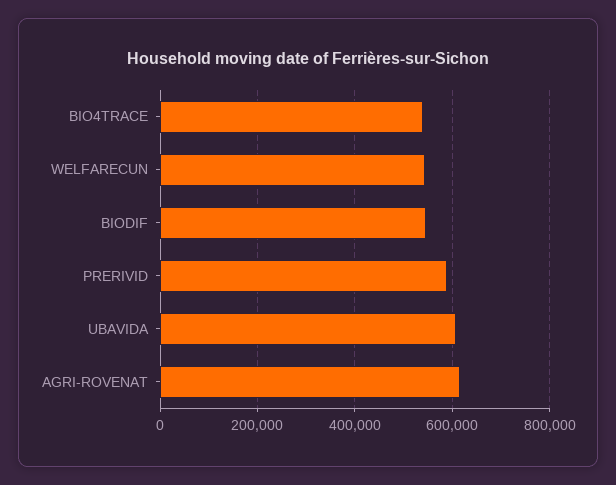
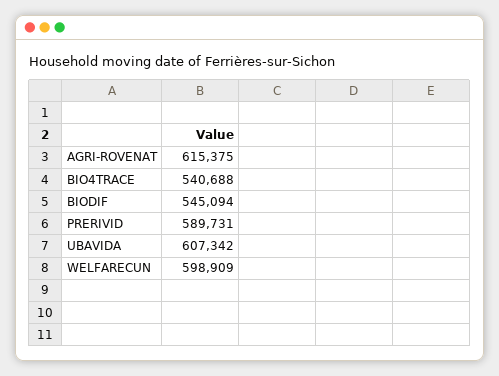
  {
    "BIO4TRACE": 540688,
-   "WELFARECUN": 540000,
+   "WELFARECUN": 598909,
    "BIODIF": 545094,
    "PRERIVID": 589731,
    "UBAVIDA": 607342,
    "AGRI-ROVENAT": 615375
  }

